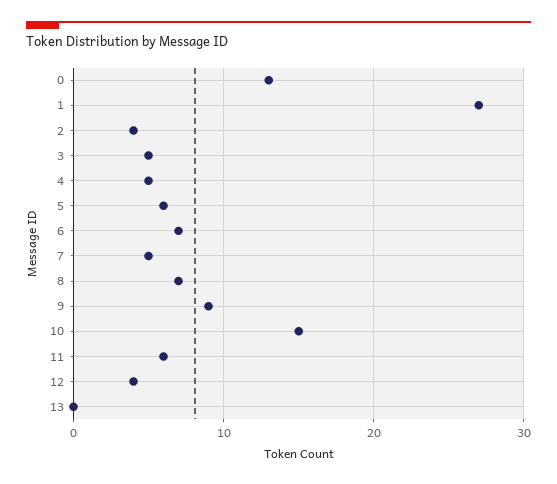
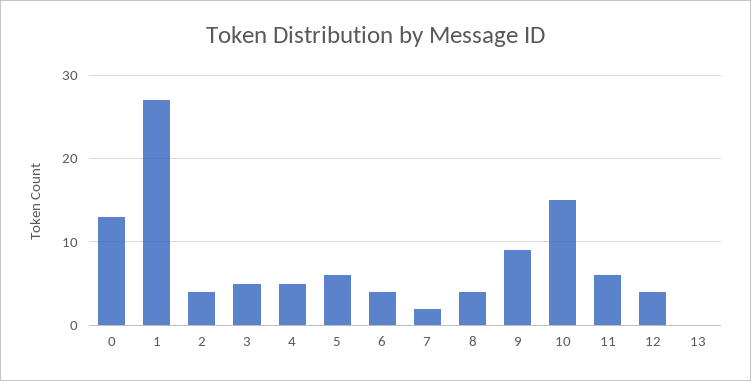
  {
    "0": 13,
    "1": 27,
    "2": 4,
    "3": 5,
    "4": 5,
    "5": 6,
-   "6": 7,
+   "6": 4,
-   "7": 5,
+   "7": 2,
-   "8": 7,
+   "8": 4,
    "9": 9,
    "10": 15,
    "11": 6,
    "12": 4,
    "13": 0
  }

